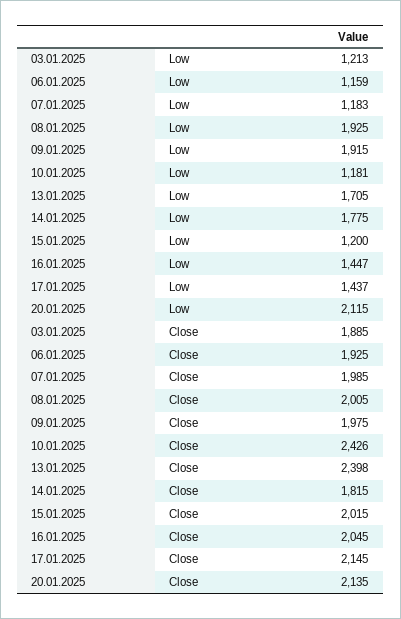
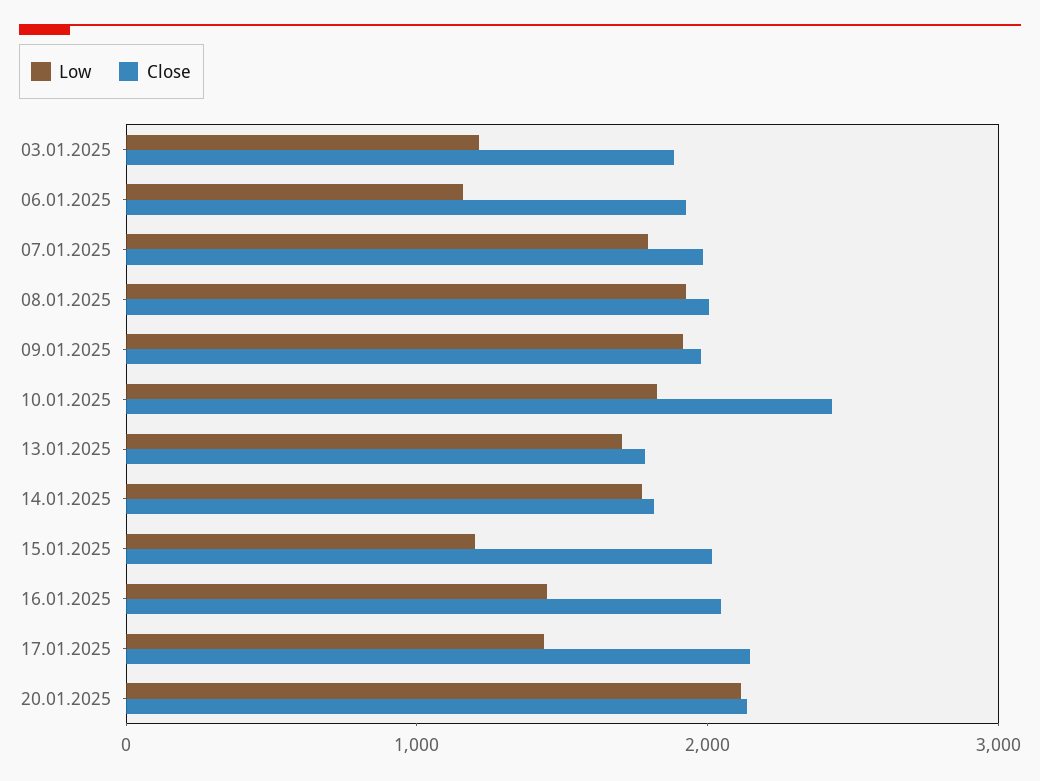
  {
    "Low": {
      "03.01.2025": 1213,
      "06.01.2025": 1159,
-     "07.01.2025": 1183,
+     "07.01.2025": 1800,
      "08.01.2025": 1925,
      "09.01.2025": 1915,
-     "10.01.2025": 1181,
+     "10.01.2025": 1800,
      "13.01.2025": 1705,
      "14.01.2025": 1775,
      "15.01.2025": 1200,
      "16.01.2025": 1447,
      "17.01.2025": 1437,
      "20.01.2025": 2115
    },
    "Close": {
      "03.01.2025": 1885,
      "06.01.2025": 1925,
      "07.01.2025": 1985,
      "08.01.2025": 2005,
      "09.01.2025": 1975,
      "10.01.2025": 2426,
-     "13.01.2025": 2398,
+     "13.01.2025": 1800,
      "14.01.2025": 1815,
      "15.01.2025": 2015,
      "16.01.2025": 2045,
      "17.01.2025": 2145,
      "20.01.2025": 2135
    }
  }

